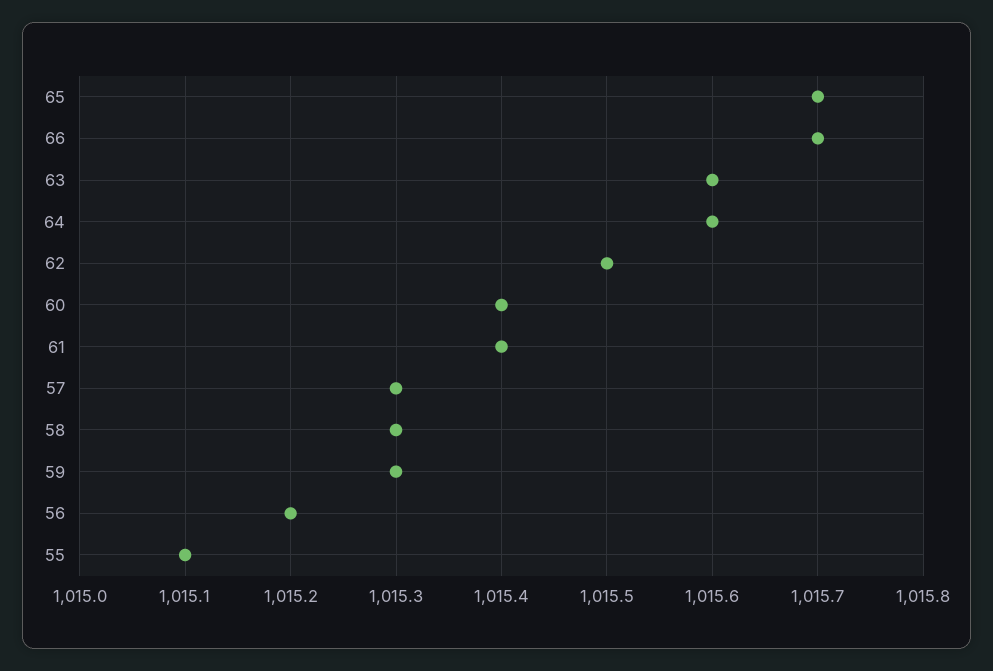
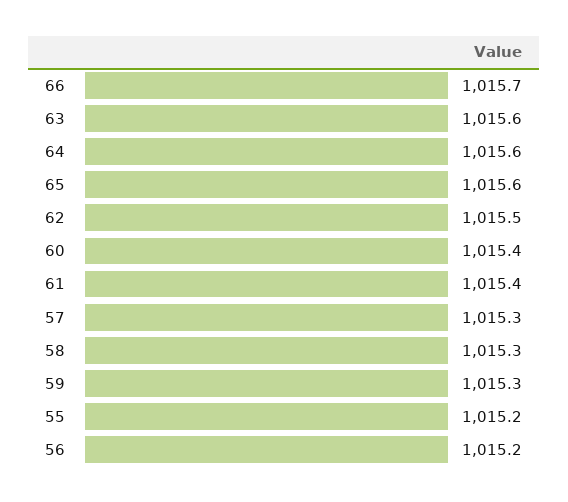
  {
-   "65": 1015.7,
+   "65": 1015.6,
    "66": 1015.7,
    "63": 1015.6,
    "64": 1015.6,
    "62": 1015.5,
    "60": 1015.4,
    "61": 1015.4,
    "57": 1015.3,
    "58": 1015.3,
    "59": 1015.3,
    "56": 1015.2,
-   "55": 1015.1
+   "55": 1015.2
  }

